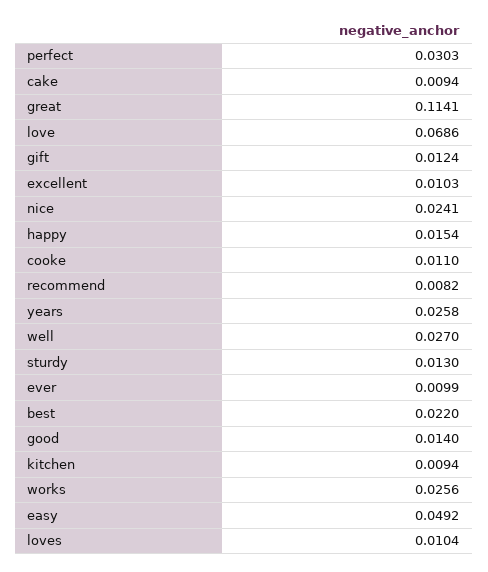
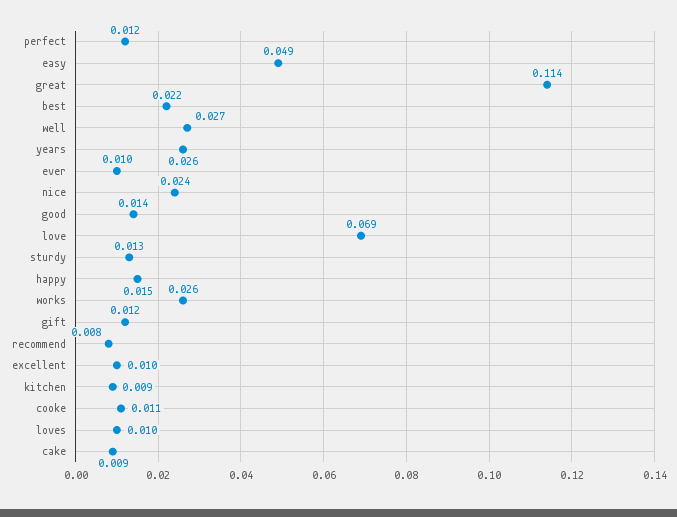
  {
-   "perfect": 0.0303,
+   "perfect": 0.012,
    "cake": 0.0094,
    "great": 0.1141,
    "love": 0.0686,
    "gift": 0.0124,
    "excellent": 0.0103,
    "nice": 0.0241,
    "happy": 0.0154,
    "cooke": 0.011,
    "recommend": 0.0082,
    "years": 0.0258,
    "well": 0.027,
    "sturdy": 0.013,
    "ever": 0.0099,
    "best": 0.022,
    "good": 0.014,
    "kitchen": 0.0094,
    "works": 0.0256,
    "easy": 0.0492,
    "loves": 0.0104
  }

